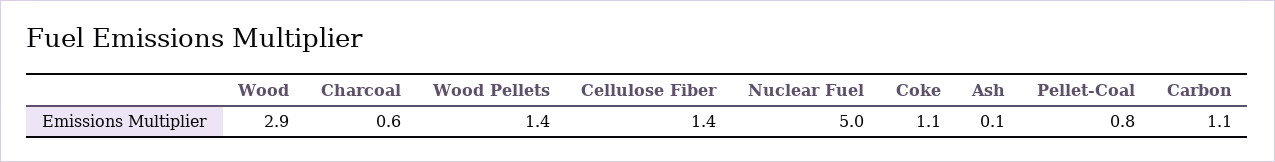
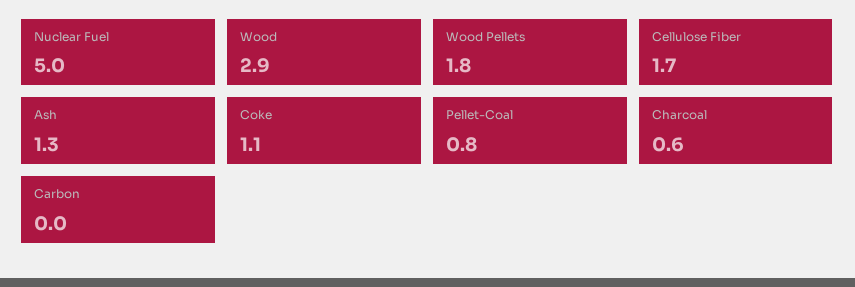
  {
    "Wood": 2.9,
    "Charcoal": 0.6,
-   "Wood Pellets": 1.4,
+   "Wood Pellets": 1.8,
-   "Cellulose Fiber": 1.4,
+   "Cellulose Fiber": 1.7,
    "Nuclear Fuel": 5,
    "Coke": 1.1,
-   "Ash": 0.1,
+   "Ash": 1.3,
    "Pellet-Coal": 0.8,
-   "Carbon": 1.1
+   "Carbon": 0
  }

